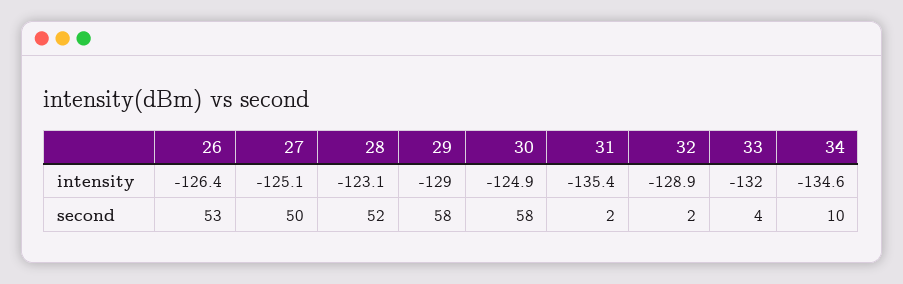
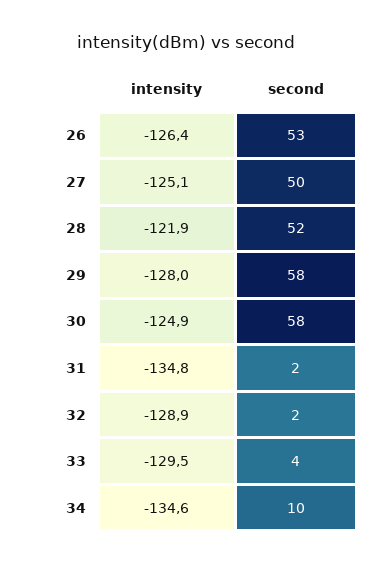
  {
    "26": {
      "intensity": -126.4,
      "second": 53
    },
    "27": {
      "intensity": -125.1,
      "second": 50
    },
    "28": {
-     "intensity": -123.1,
+     "intensity": -121.9,
      "second": 52
    },
    "29": {
-     "intensity": -129,
+     "intensity": -128,
      "second": 58
    },
    "30": {
      "intensity": -124.9,
      "second": 58
    },
    "31": {
-     "intensity": -135.4,
+     "intensity": -134.8,
      "second": 2
    },
    "32": {
      "intensity": -128.9,
      "second": 2
    },
    "33": {
-     "intensity": -132,
+     "intensity": -129.5,
      "second": 4
    },
    "34": {
      "intensity": -134.6,
      "second": 10
    }
  }

